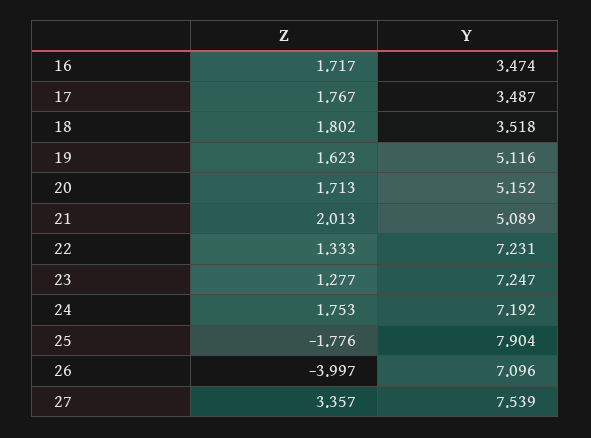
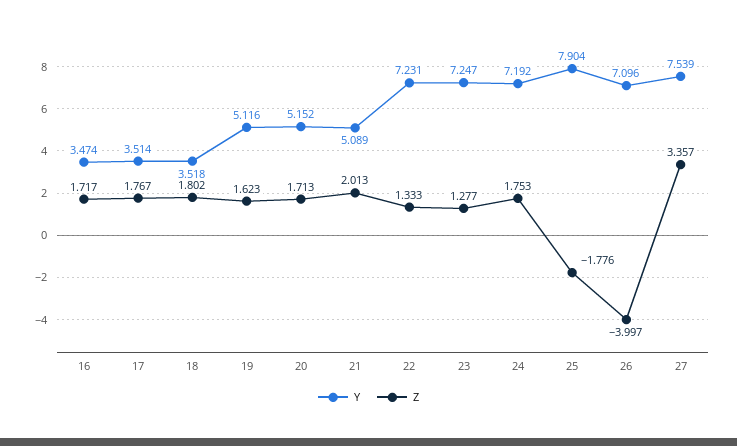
  {
    "Z": {
      "16": 1.717,
      "17": 1.767,
      "18": 1.802,
      "19": 1.623,
      "20": 1.713,
      "21": 2.013,
      "22": 1.333,
      "23": 1.277,
      "24": 1.753,
      "25": -1.776,
      "26": -3.997,
      "27": 3.357
    },
    "Y": {
      "16": 3.474,
-     "17": 3.487,
+     "17": 3.514,
      "18": 3.518,
      "19": 5.116,
      "20": 5.152,
      "21": 5.089,
      "22": 7.231,
      "23": 7.247,
      "24": 7.192,
      "25": 7.904,
      "26": 7.096,
      "27": 7.539
    }
  }

